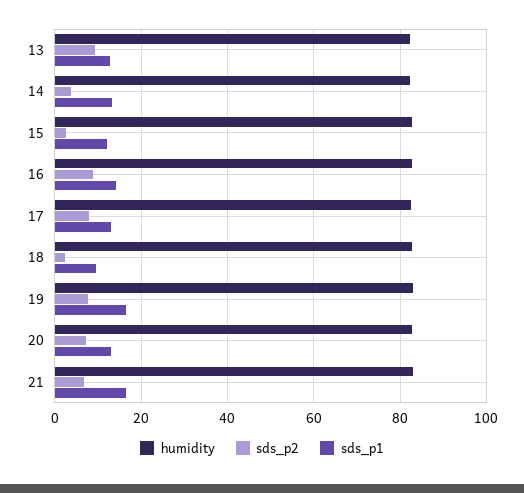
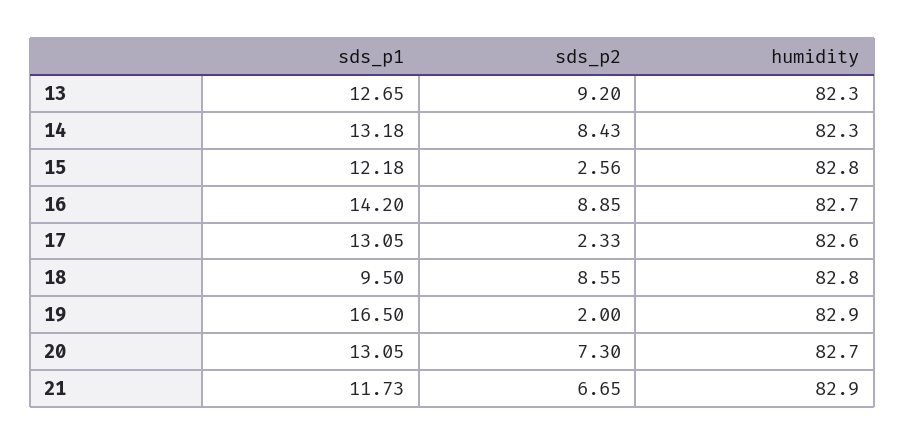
  {
    "humidity": {
      "13": 82.3,
      "14": 82.3,
      "15": 82.8,
      "16": 82.7,
      "17": 82.6,
      "18": 82.8,
      "19": 82.9,
      "20": 82.7,
      "21": 82.9
    },
    "sds_p2": {
      "13": 9.2,
-     "14": 4,
+     "14": 8.43,
      "15": 2.56,
      "16": 8.85,
-     "17": 8,
+     "17": 2.33,
-     "18": 2,
+     "18": 8.55,
-     "19": 8,
+     "19": 2,
      "20": 7.3,
      "21": 6.65
    },
    "sds_p1": {
      "13": 12.65,
      "14": 13.18,
      "15": 12.18,
      "16": 14.2,
      "17": 13.05,
      "18": 9.5,
      "19": 16.5,
      "20": 13.05,
-     "21": 16
+     "21": 11.73
    }
  }

